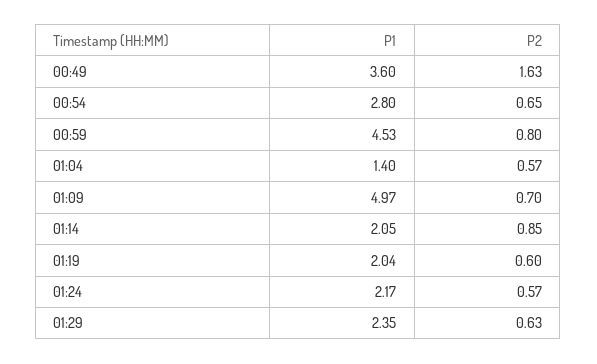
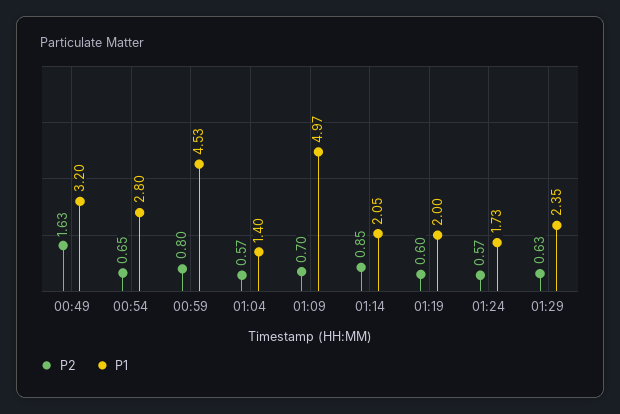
  {
    "P1": {
-     "00:49": 3.6,
+     "00:49": 3.2,
      "00:54": 2.8,
      "00:59": 4.53,
      "01:04": 1.4,
      "01:09": 4.97,
      "01:14": 2.05,
-     "01:19": 2.04,
+     "01:19": 2,
-     "01:24": 2.17,
+     "01:24": 1.73,
      "01:29": 2.35
    },
    "P2": {
      "00:49": 1.63,
      "00:54": 0.65,
      "00:59": 0.8,
      "01:04": 0.57,
      "01:09": 0.7,
      "01:14": 0.85,
      "01:19": 0.6,
      "01:24": 0.57,
      "01:29": 0.63
    }
  }

